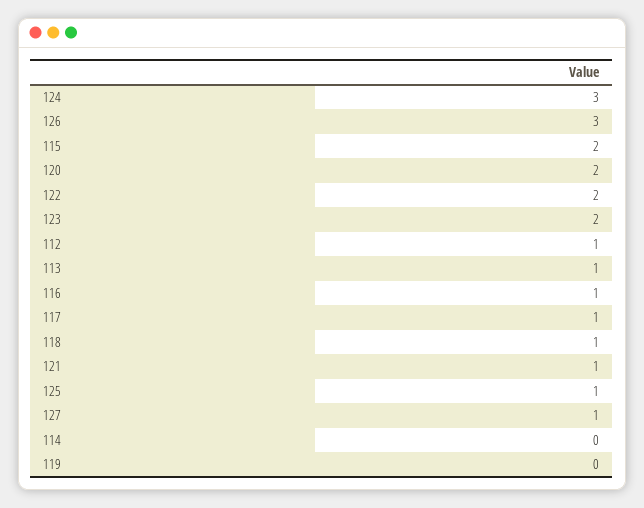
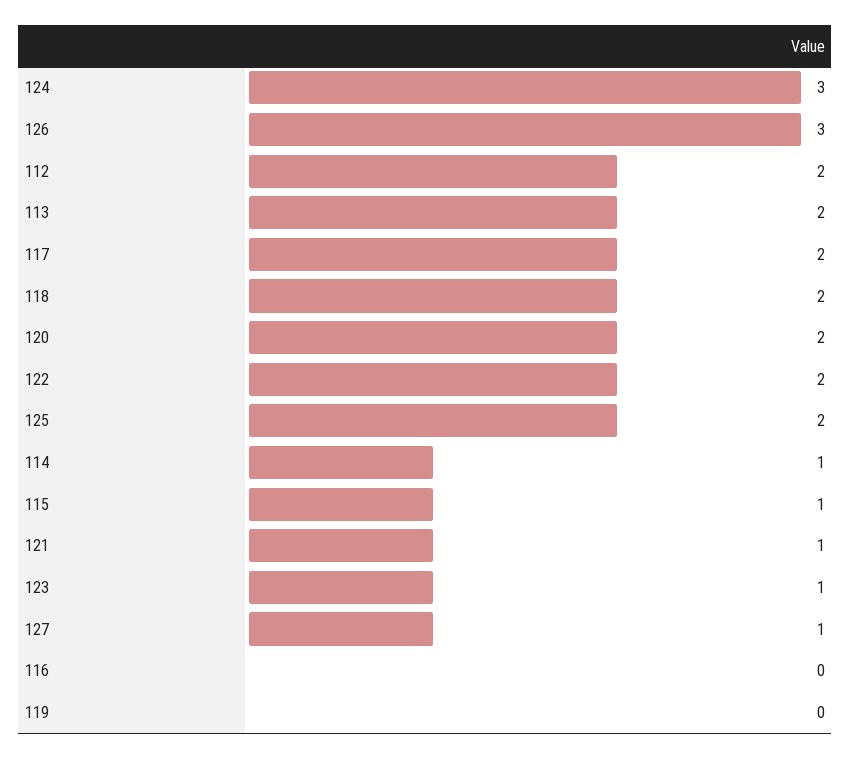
  {
    "124": 3,
    "126": 3,
-   "115": 2,
+   "115": 1,
    "120": 2,
    "122": 2,
-   "123": 2,
+   "123": 1,
-   "112": 1,
+   "112": 2,
-   "113": 1,
+   "113": 2,
-   "116": 1,
+   "116": 0,
-   "117": 1,
+   "117": 2,
-   "118": 1,
+   "118": 2,
    "121": 1,
-   "125": 1,
+   "125": 2,
    "127": 1,
-   "114": 0,
+   "114": 1,
    "119": 0
  }

